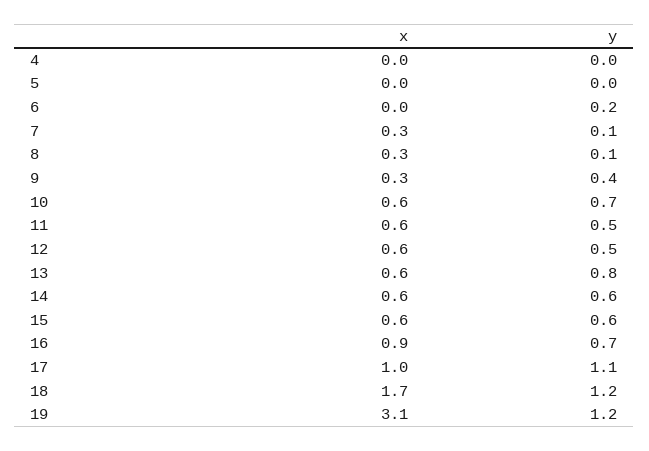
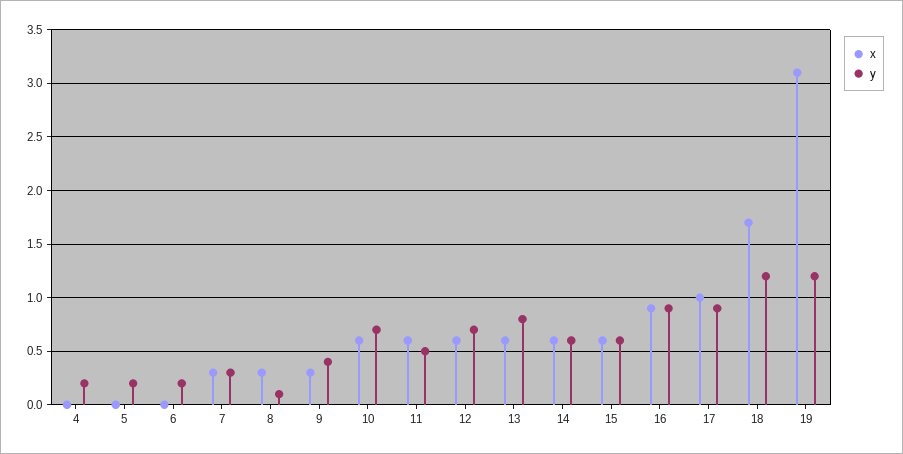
  {
    "x": {
      "4": 0,
      "5": 0,
      "6": 0,
      "7": 0.3,
      "8": 0.3,
      "9": 0.3,
      "10": 0.6,
      "11": 0.6,
      "12": 0.6,
      "13": 0.6,
      "14": 0.6,
      "15": 0.6,
      "16": 0.9,
      "17": 1,
      "18": 1.7,
      "19": 3.1
    },
    "y": {
-     "4": 0,
+     "4": 0.2,
-     "5": 0,
+     "5": 0.2,
      "6": 0.2,
-     "7": 0.1,
+     "7": 0.3,
      "8": 0.1,
      "9": 0.4,
      "10": 0.7,
      "11": 0.5,
-     "12": 0.5,
+     "12": 0.7,
      "13": 0.8,
      "14": 0.6,
      "15": 0.6,
-     "16": 0.7,
+     "16": 0.9,
-     "17": 1.1,
+     "17": 0.9,
      "18": 1.2,
      "19": 1.2
    }
  }

